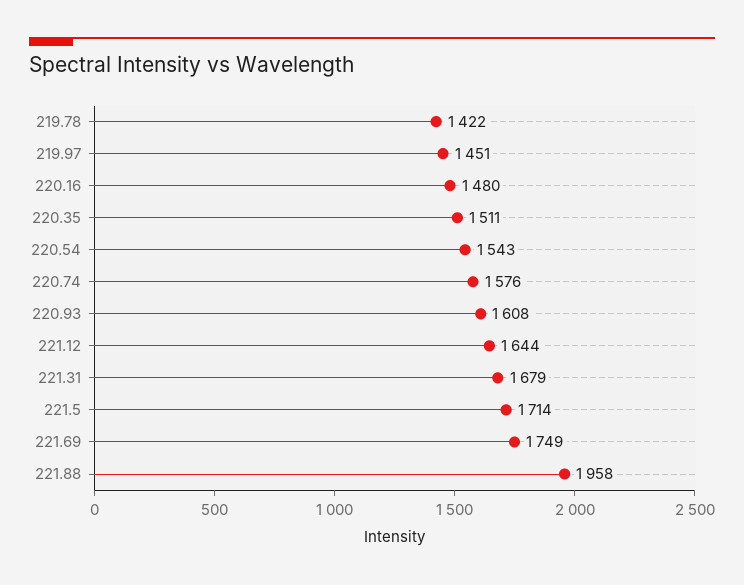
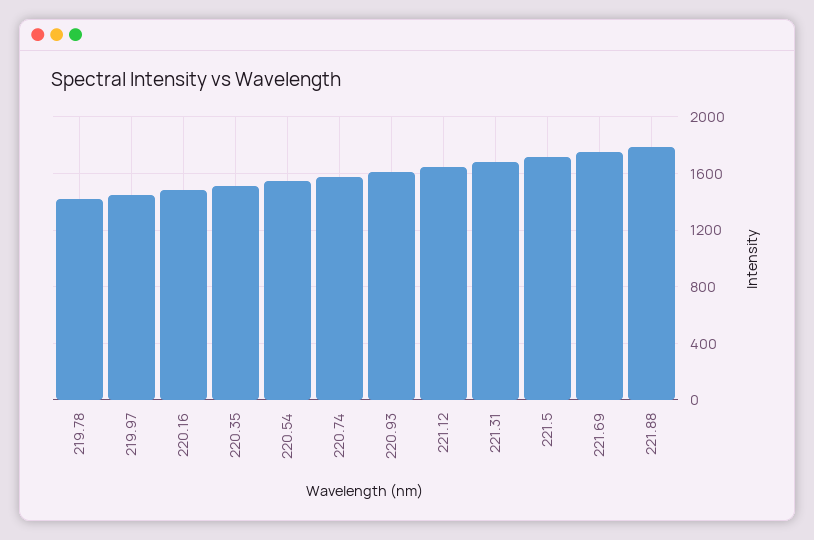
  {
    "219.78": 1422,
    "219.97": 1451,
    "220.16": 1480,
    "220.35": 1511,
    "220.54": 1543,
    "220.74": 1576,
    "220.93": 1608,
    "221.12": 1644,
    "221.31": 1679,
    "221.5": 1714,
    "221.69": 1749,
-   "221.88": 1958
+   "221.88": 1800
  }

